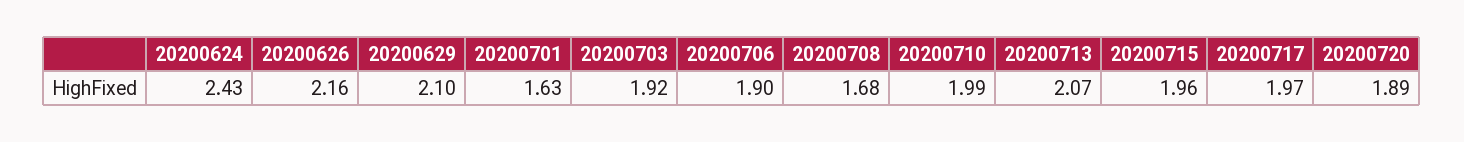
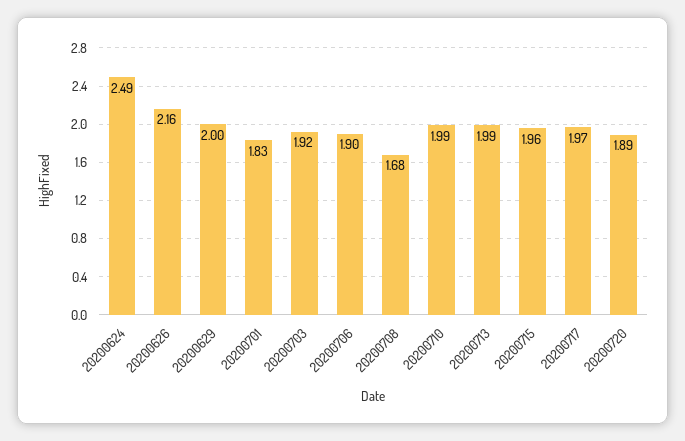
  {
-   "20200624": 2.43,
+   "20200624": 2.49,
    "20200626": 2.16,
-   "20200629": 2.1,
+   "20200629": 2,
-   "20200701": 1.63,
+   "20200701": 1.83,
    "20200703": 1.92,
    "20200706": 1.9,
    "20200708": 1.68,
    "20200710": 1.99,
-   "20200713": 2.07,
+   "20200713": 1.99,
    "20200715": 1.96,
    "20200717": 1.97,
    "20200720": 1.89
  }

